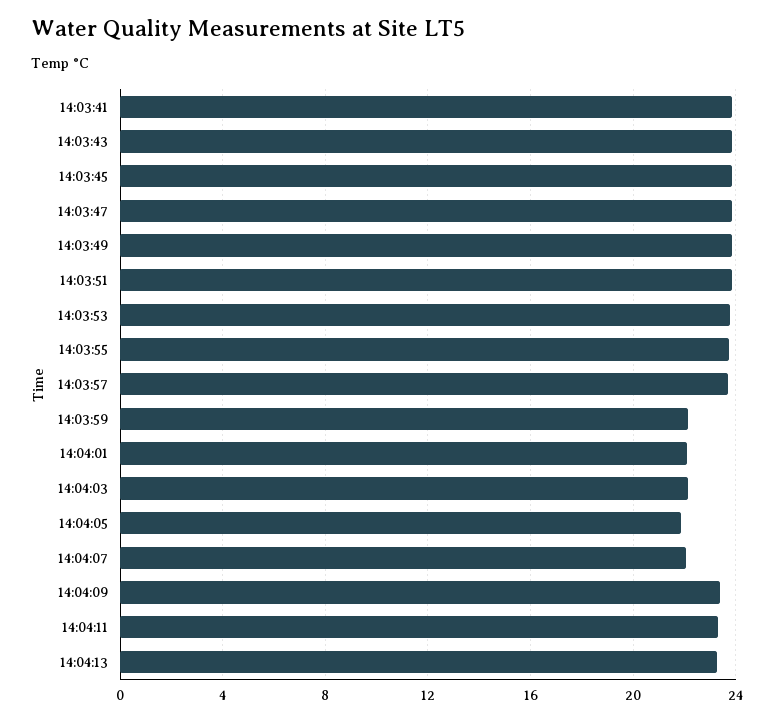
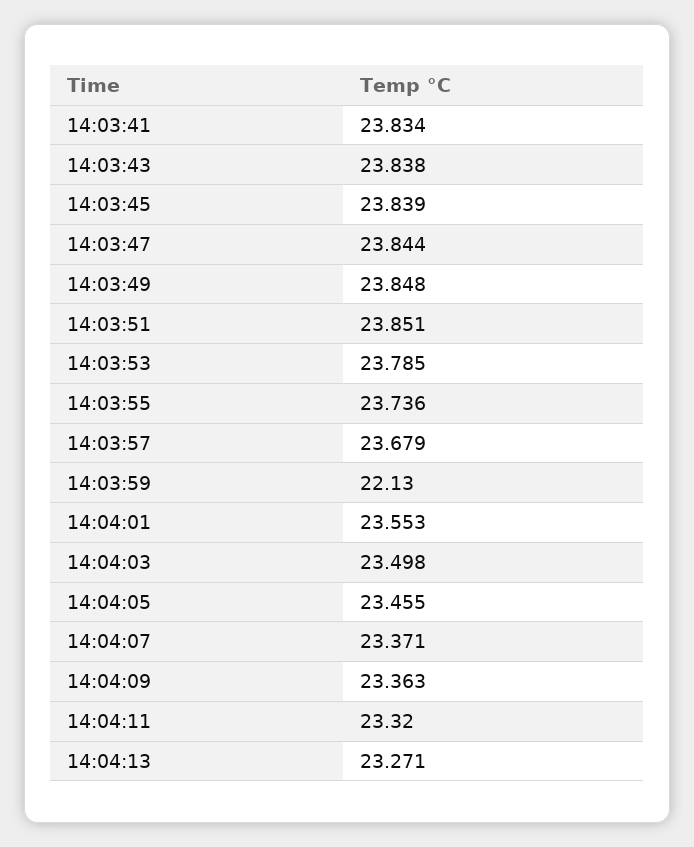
  {
    "14:03:41": 23.834,
    "14:03:43": 23.838,
    "14:03:45": 23.839,
    "14:03:47": 23.844,
    "14:03:49": 23.848,
    "14:03:51": 23.851,
    "14:03:53": 23.785,
    "14:03:55": 23.736,
    "14:03:57": 23.679,
    "14:03:59": 22.13,
-   "14:04:01": 22,
+   "14:04:01": 23.553,
-   "14:04:03": 22,
+   "14:04:03": 23.498,
-   "14:04:05": 22,
+   "14:04:05": 23.455,
-   "14:04:07": 22,
+   "14:04:07": 23.371,
    "14:04:09": 23.363,
    "14:04:11": 23.32,
    "14:04:13": 23.271
  }

